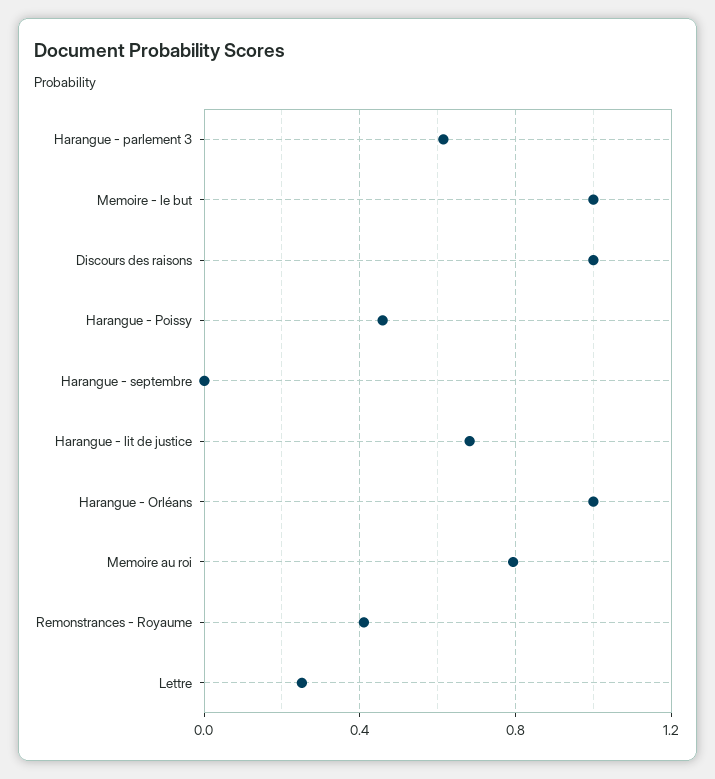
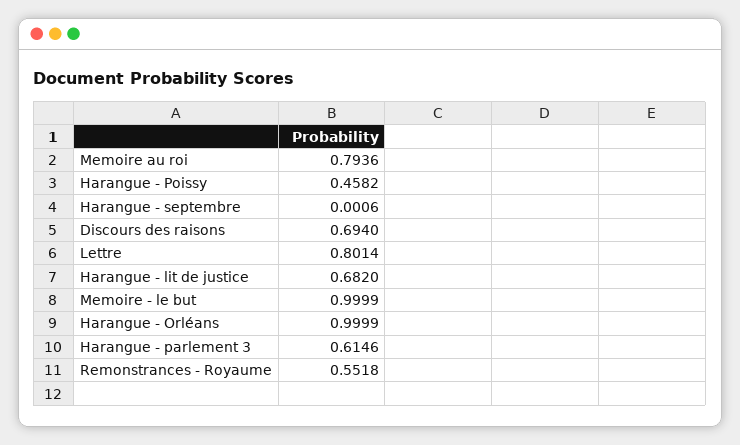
  {
    "Harangue - parlement 3": 0.6146,
    "Memoire - le but": 0.9999,
-   "Discours des raisons": 1,
+   "Discours des raisons": 0.694,
    "Harangue - Poissy": 0.4582,
    "Harangue - septembre": 0.0006,
    "Harangue - lit de justice": 0.682,
    "Harangue - Orléans": 0.9999,
    "Memoire au roi": 0.7936,
-   "Remonstrances - Royaume": 0.4,
+   "Remonstrances - Royaume": 0.5518,
-   "Lettre": 0.25
+   "Lettre": 0.8014
  }

